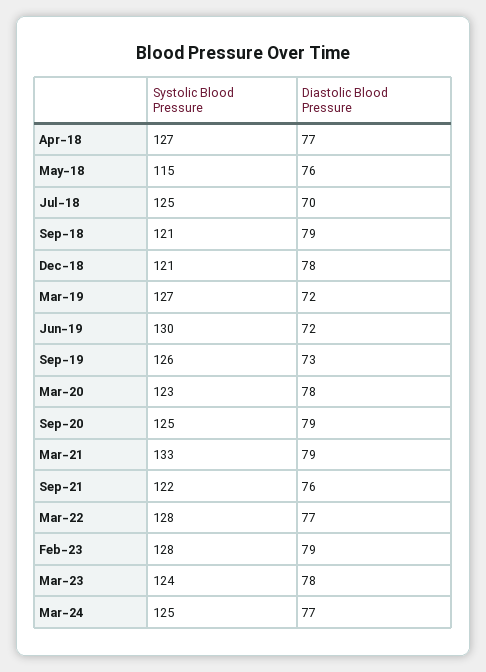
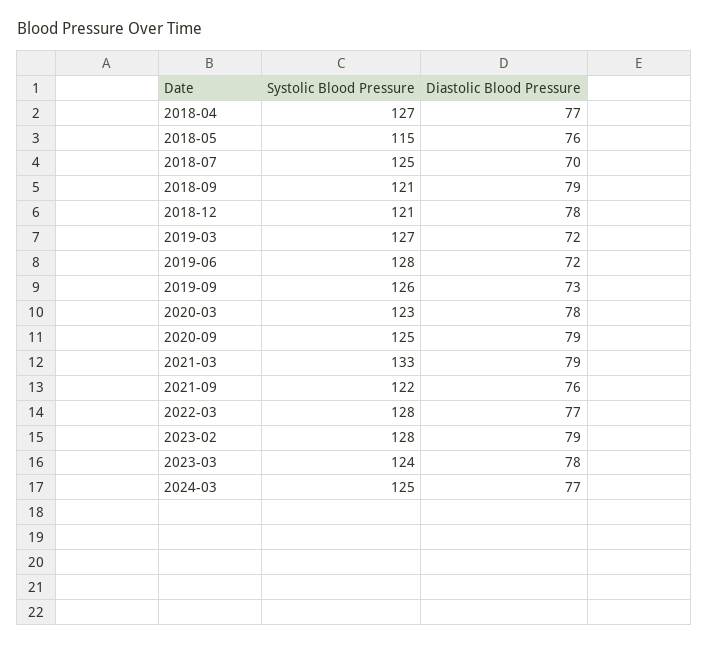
  {
    "Systolic Blood Pressure": {
      "Apr-18": 127,
      "May-18": 115,
      "Jul-18": 125,
      "Sep-18": 121,
      "Dec-18": 121,
      "Mar-19": 127,
-     "Jun-19": 130,
+     "Jun-19": 128,
      "Sep-19": 126,
      "Mar-20": 123,
      "Sep-20": 125,
      "Mar-21": 133,
      "Sep-21": 122,
      "Mar-22": 128,
      "Feb-23": 128,
      "Mar-23": 124,
      "Mar-24": 125
    },
    "Diastolic Blood Pressure": {
      "Apr-18": 77,
      "May-18": 76,
      "Jul-18": 70,
      "Sep-18": 79,
      "Dec-18": 78,
      "Mar-19": 72,
      "Jun-19": 72,
      "Sep-19": 73,
      "Mar-20": 78,
      "Sep-20": 79,
      "Mar-21": 79,
      "Sep-21": 76,
      "Mar-22": 77,
      "Feb-23": 79,
      "Mar-23": 78,
      "Mar-24": 77
    }
  }

